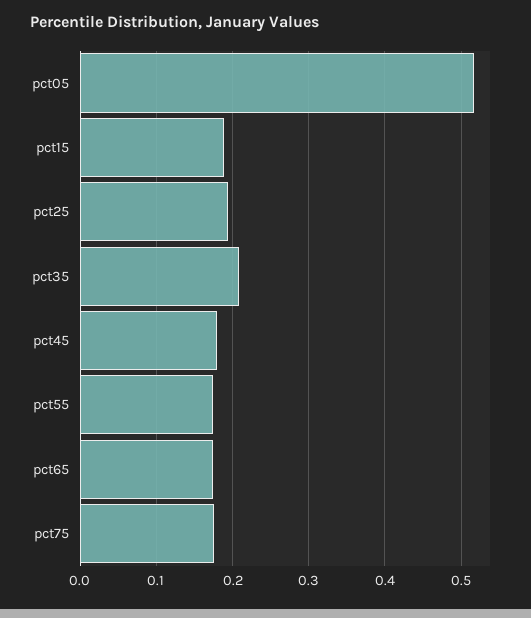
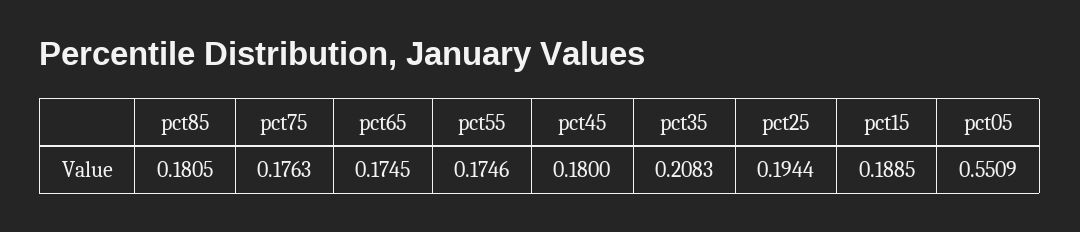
  {
-   "pct05": 0.52,
+   "pct05": 0.5509,
    "pct15": 0.1885,
    "pct25": 0.1944,
    "pct35": 0.2083,
    "pct45": 0.18,
    "pct55": 0.1746,
    "pct65": 0.1745,
-   "pct75": 0.1763
+   "pct75": 0.1763,
+   "pct85": 0.1805
  }

